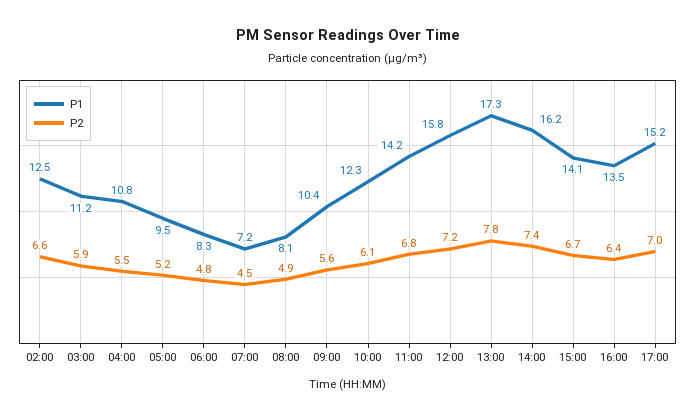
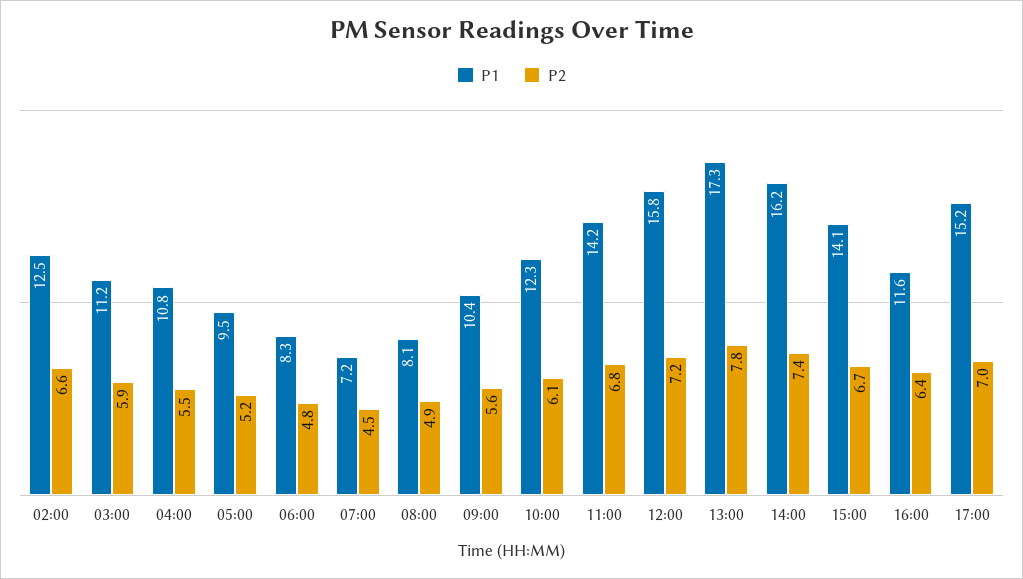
  {
    "P1": {
      "02:00": 12.5,
      "03:00": 11.2,
      "04:00": 10.8,
      "05:00": 9.5,
      "06:00": 8.3,
      "07:00": 7.2,
      "08:00": 8.1,
      "09:00": 10.4,
      "10:00": 12.3,
      "11:00": 14.2,
      "12:00": 15.8,
      "13:00": 17.3,
      "14:00": 16.2,
      "15:00": 14.1,
-     "16:00": 13.5,
+     "16:00": 11.6,
      "17:00": 15.2
    },
    "P2": {
      "02:00": 6.6,
      "03:00": 5.9,
      "04:00": 5.5,
      "05:00": 5.2,
      "06:00": 4.8,
      "07:00": 4.5,
      "08:00": 4.9,
      "09:00": 5.6,
      "10:00": 6.1,
      "11:00": 6.8,
      "12:00": 7.2,
      "13:00": 7.8,
      "14:00": 7.4,
      "15:00": 6.7,
      "16:00": 6.4,
      "17:00": 7
    }
  }

